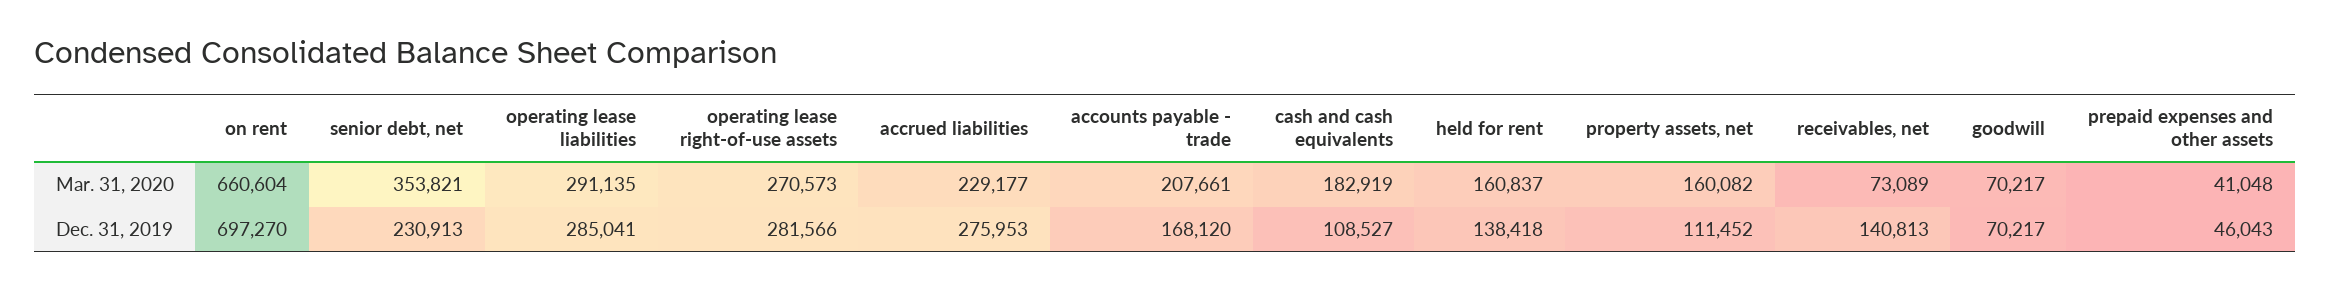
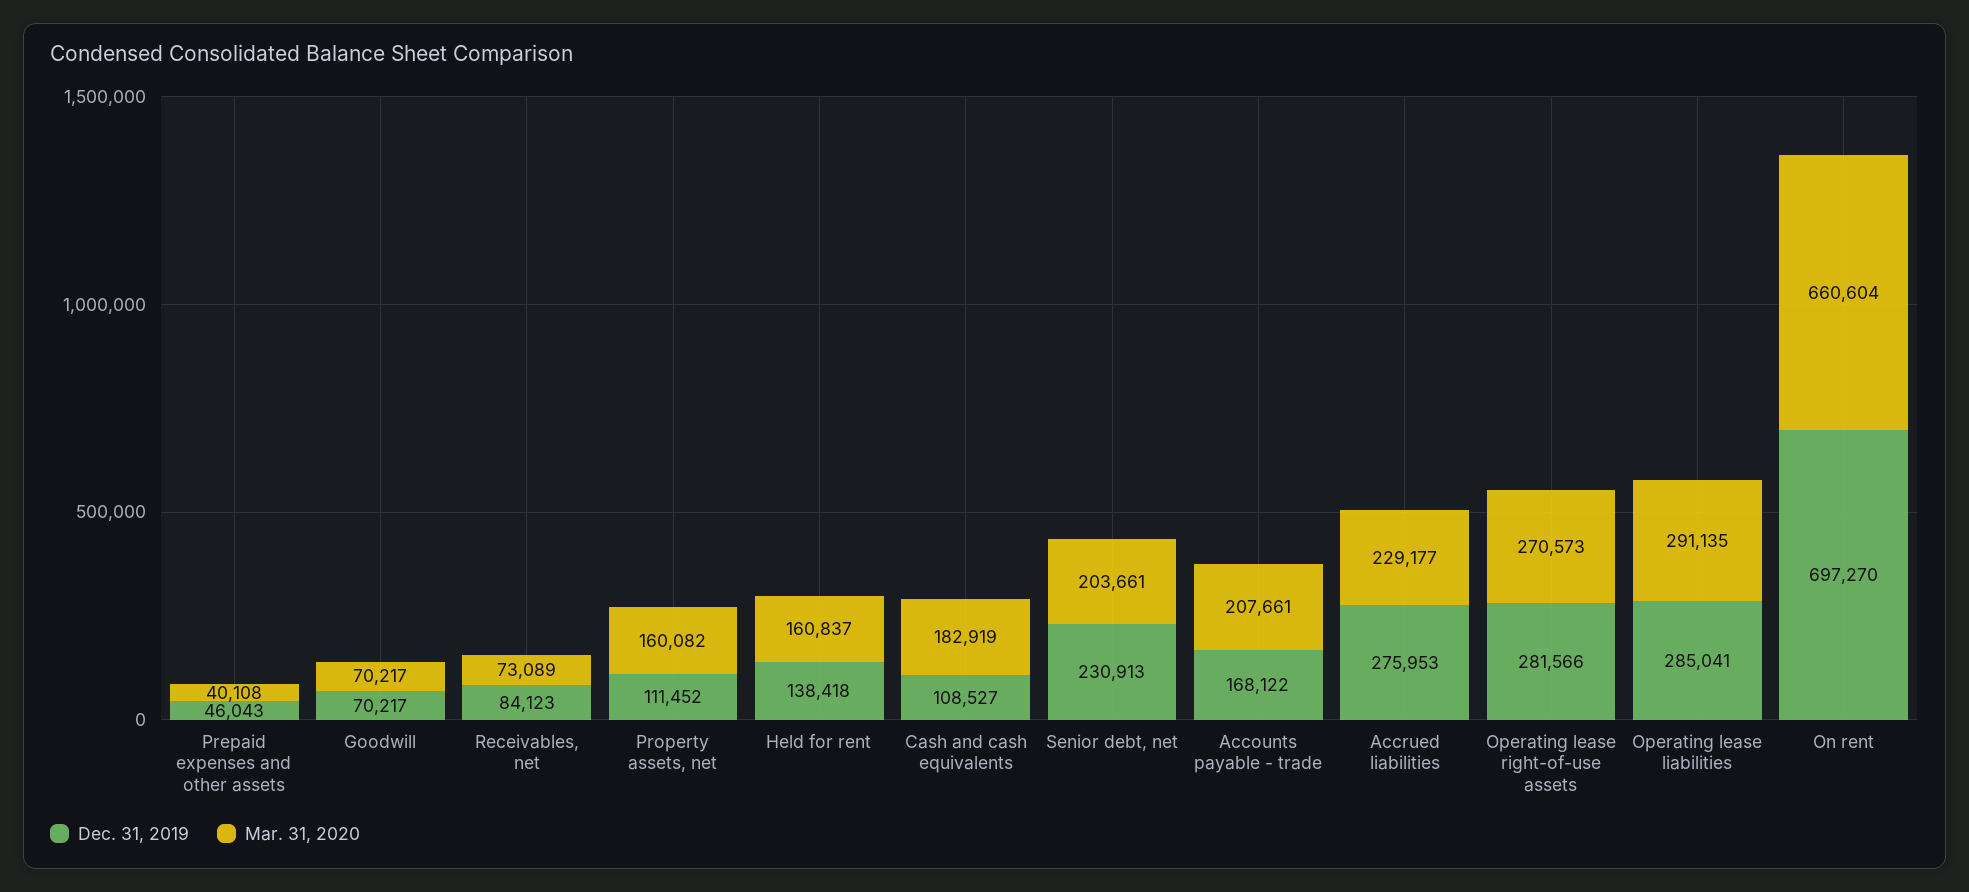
  {
    "Mar. 31, 2020": {
      "on rent": 660604,
-     "senior debt, net": 353821,
+     "senior debt, net": 203661,
      "operating lease liabilities": 291135,
      "operating lease right-of-use assets": 270573,
      "accrued liabilities": 229177,
      "accounts payable - trade": 207661,
      "cash and cash equivalents": 182919,
      "held for rent": 160837,
      "property assets, net": 160082,
      "receivables, net": 73089,
      "goodwill": 70217,
-     "prepaid expenses and other assets": 41048
+     "prepaid expenses and other assets": 40108
    },
    "Dec. 31, 2019": {
      "on rent": 697270,
      "senior debt, net": 230913,
      "operating lease liabilities": 285041,
      "operating lease right-of-use assets": 281566,
      "accrued liabilities": 275953,
-     "accounts payable - trade": 168120,
+     "accounts payable - trade": 168122,
      "cash and cash equivalents": 108527,
      "held for rent": 138418,
      "property assets, net": 111452,
-     "receivables, net": 140813,
+     "receivables, net": 84123,
      "goodwill": 70217,
      "prepaid expenses and other assets": 46043
    }
  }

